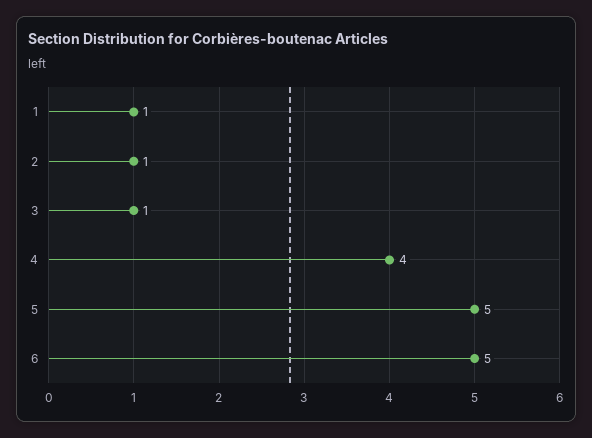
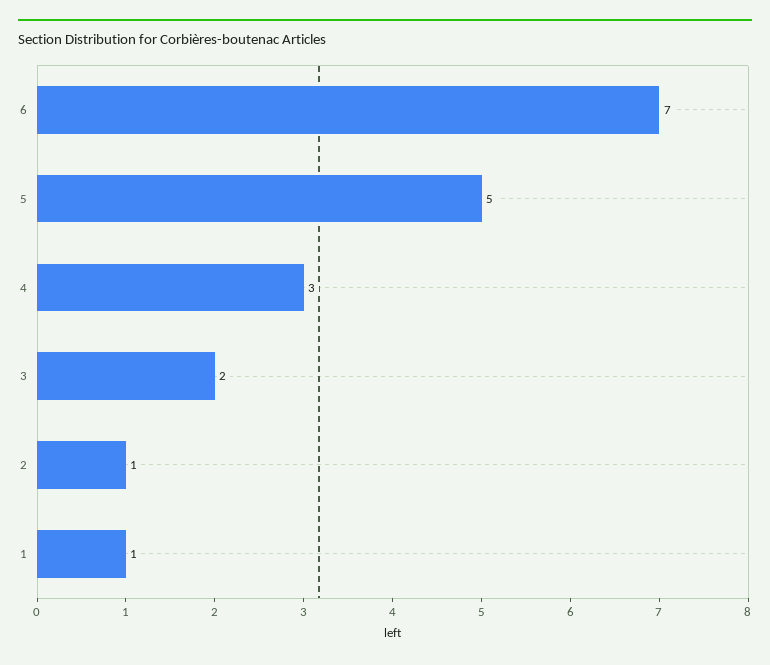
  {
    "1": 1,
    "2": 1,
-   "3": 1,
+   "3": 2,
-   "4": 4,
+   "4": 3,
    "5": 5,
-   "6": 5
+   "6": 7
  }

